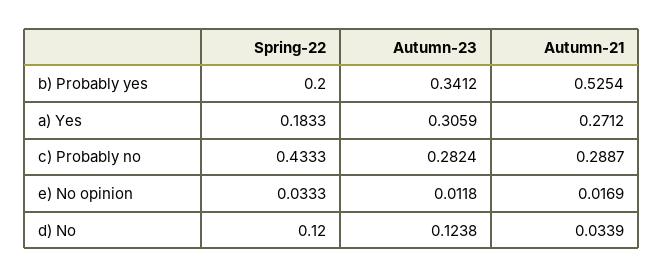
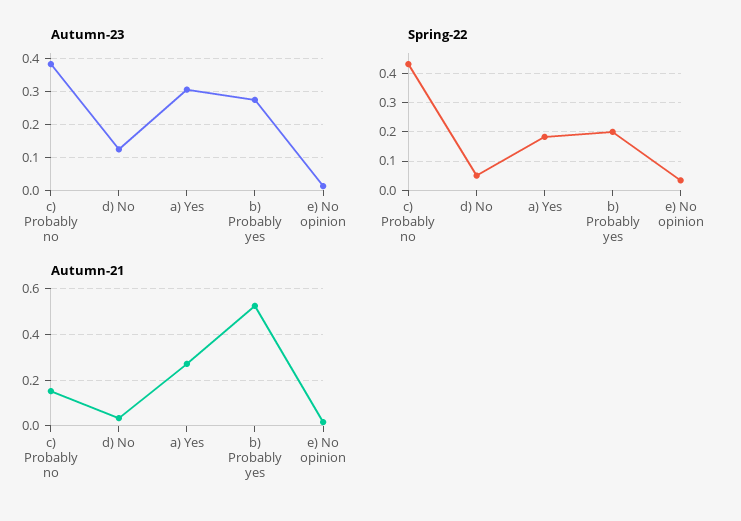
  {
    "Spring-22": {
      "b) Probably yes": 0.2,
      "a) Yes": 0.1833,
      "c) Probably no": 0.4333,
      "e) No opinion": 0.0333,
-     "d) No": 0.12
+     "d) No": 0.05
    },
    "Autumn-23": {
-     "b) Probably yes": 0.3412,
+     "b) Probably yes": 0.28,
      "a) Yes": 0.3059,
-     "c) Probably no": 0.2824,
+     "c) Probably no": 0.38,
      "e) No opinion": 0.0118,
      "d) No": 0.1238
    },
    "Autumn-21": {
      "b) Probably yes": 0.5254,
      "a) Yes": 0.2712,
-     "c) Probably no": 0.2887,
+     "c) Probably no": 0.15,
      "e) No opinion": 0.0169,
      "d) No": 0.0339
    }
  }

